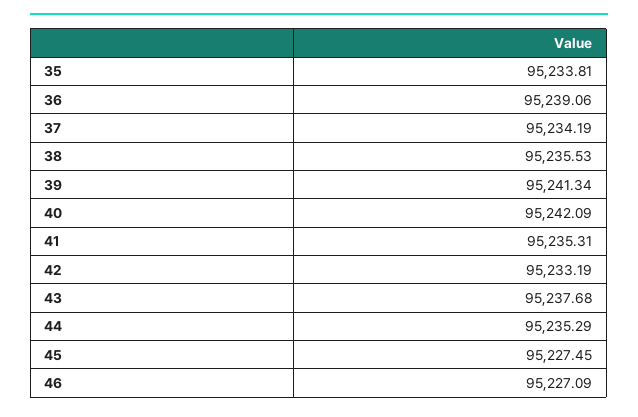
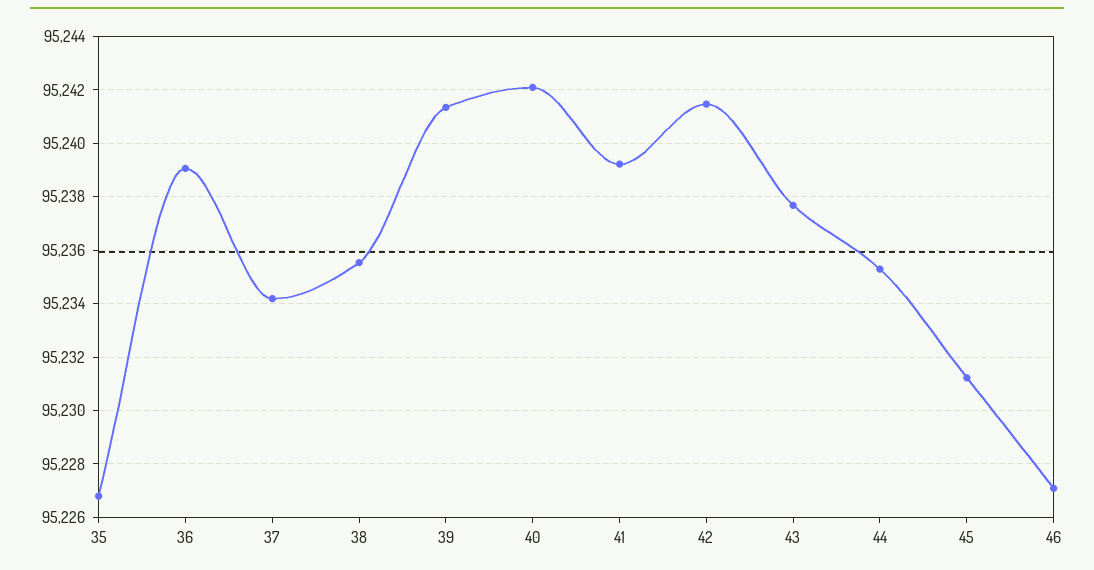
  {
-   "35": 95233.81,
+   "35": 95226.75,
    "36": 95239.06,
    "37": 95234.19,
    "38": 95235.53,
    "39": 95241.34,
    "40": 95242.09,
-   "41": 95235.31,
+   "41": 95239.25,
-   "42": 95233.19,
+   "42": 95241.5,
    "43": 95237.68,
    "44": 95235.29,
-   "45": 95227.45,
+   "45": 95231.25,
    "46": 95227.09
  }

